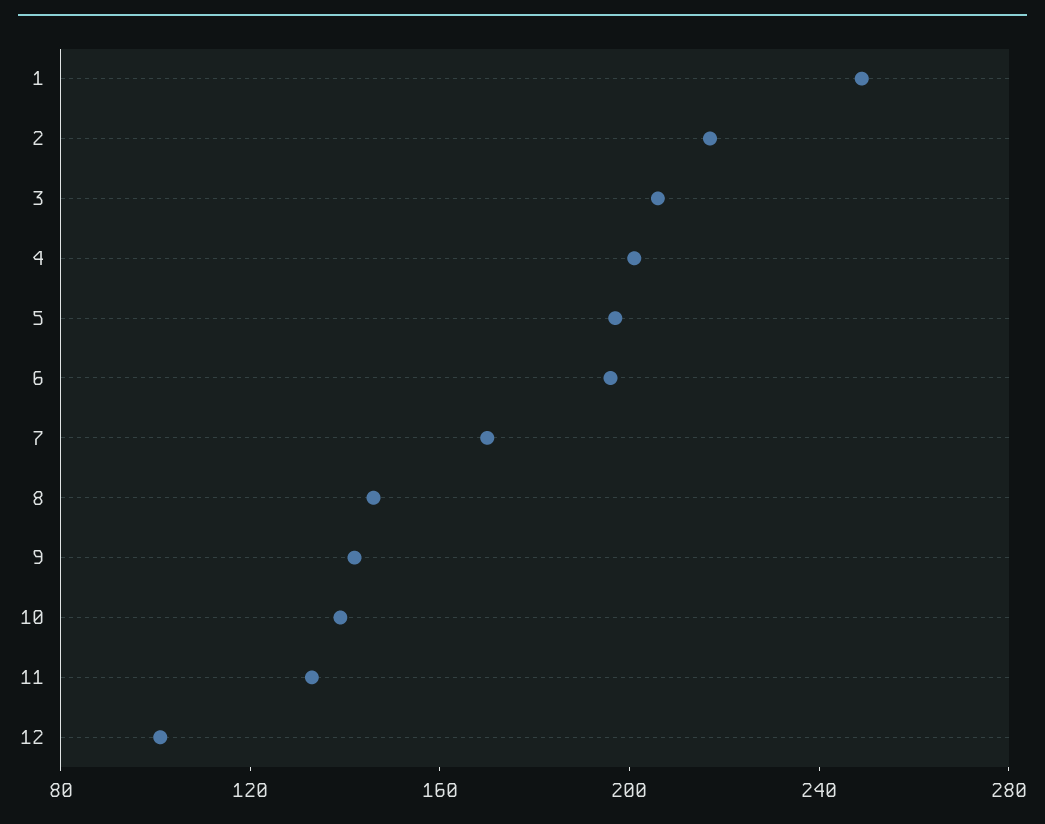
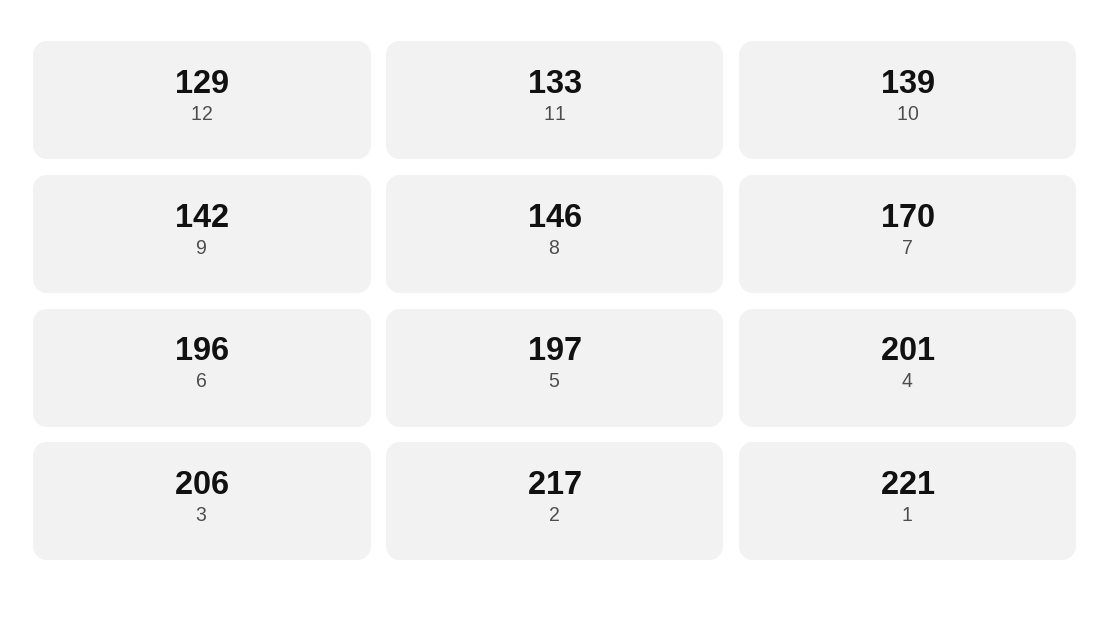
  {
-   "1": 250,
+   "1": 221,
    "2": 217,
    "3": 206,
    "4": 201,
    "5": 197,
    "6": 196,
    "7": 170,
    "8": 146,
    "9": 142,
    "10": 139,
    "11": 133,
-   "12": 100
+   "12": 129
  }

